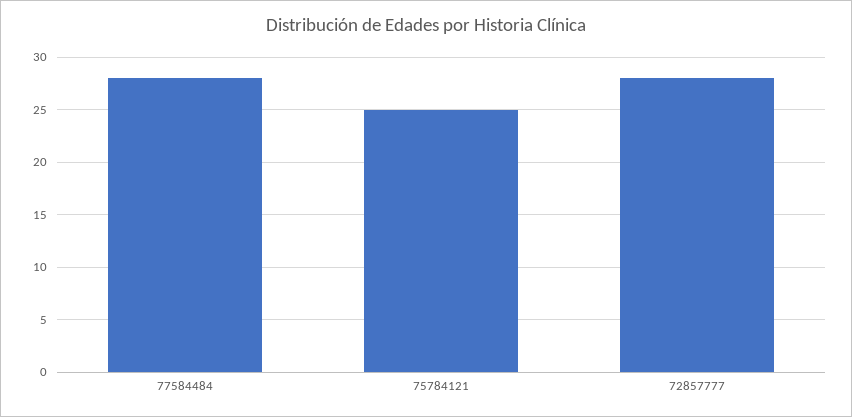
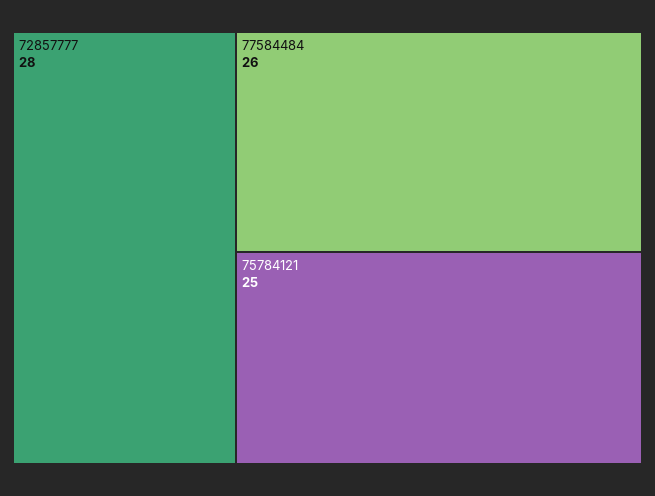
  {
-   "77584484": 28,
+   "77584484": 26,
    "75784121": 25,
    "72857777": 28
  }

